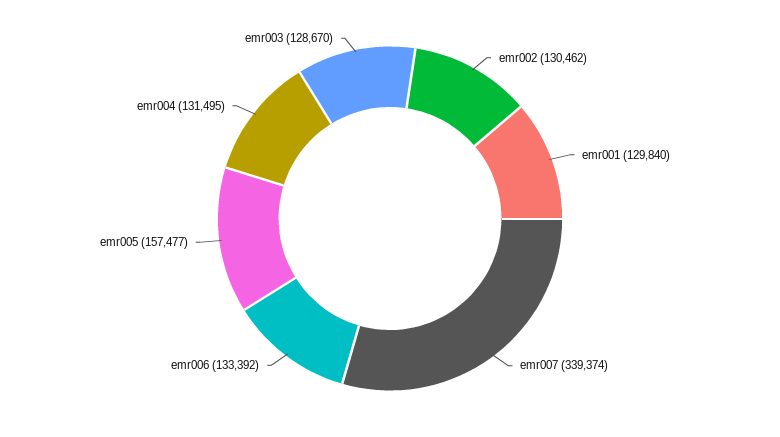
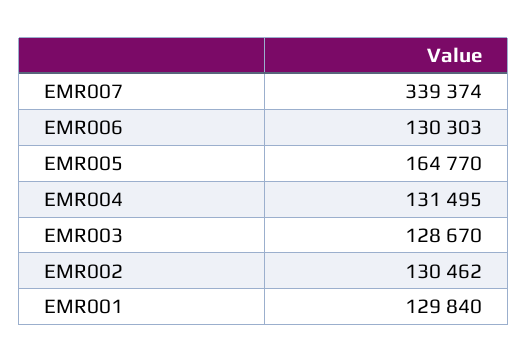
  {
    "emr002": 130462,
    "emr001": 129840,
    "emr007": 339374,
-   "emr006": 133392,
+   "emr006": 130303,
-   "emr005": 157477,
+   "emr005": 164770,
    "emr004": 131495,
    "emr003": 128670
  }

